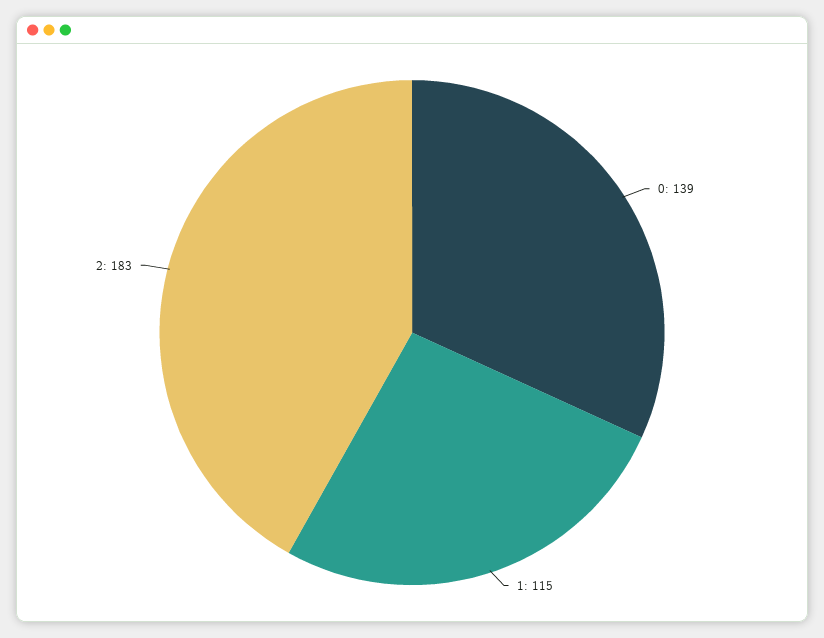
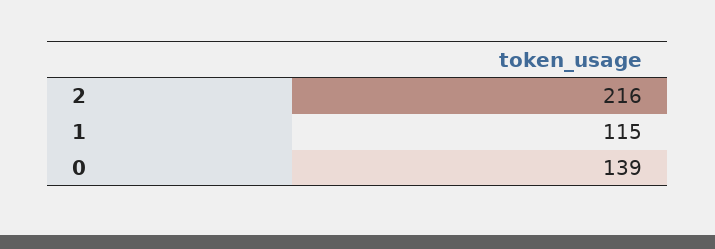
  {
    "0": 139,
    "1": 115,
-   "2": 183
+   "2": 216
  }

